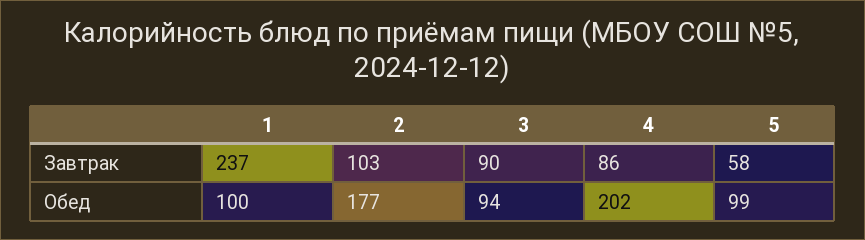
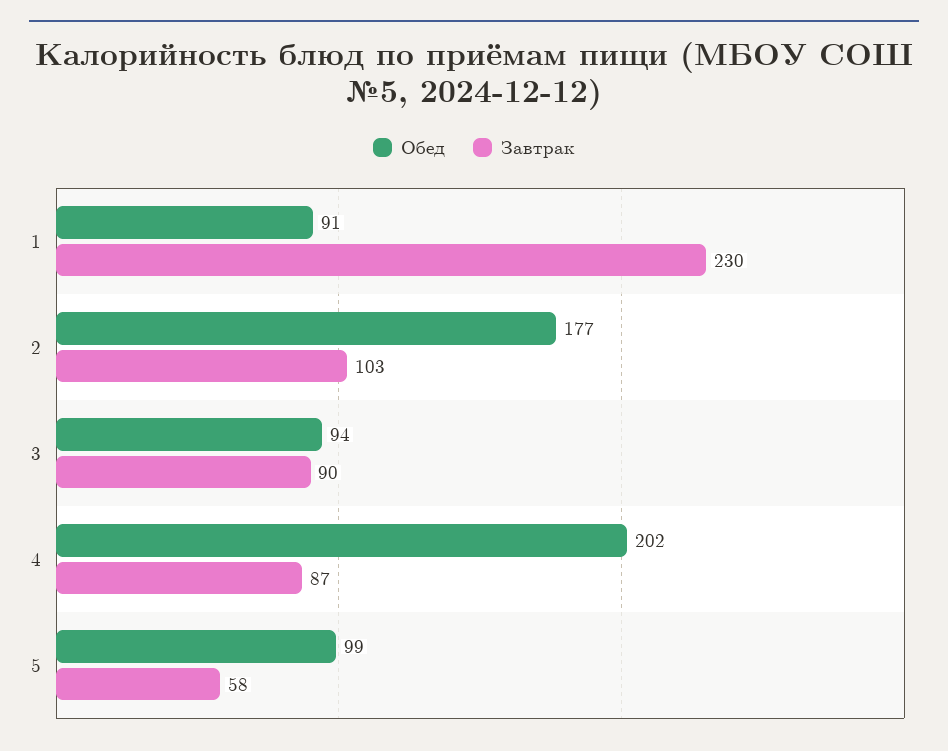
  {
    "Завтрак": {
-     "1": 237,
+     "1": 230,
      "2": 103,
      "3": 90,
-     "4": 86,
+     "4": 87,
      "5": 58
    },
    "Обед": {
-     "1": 100,
+     "1": 91,
      "2": 177,
      "3": 94,
      "4": 202,
      "5": 99
    }
  }

